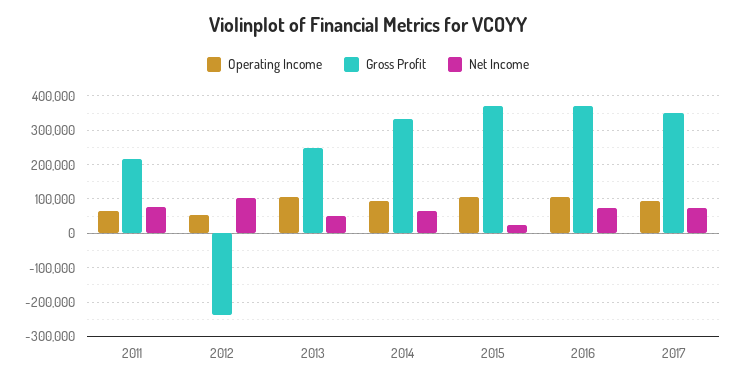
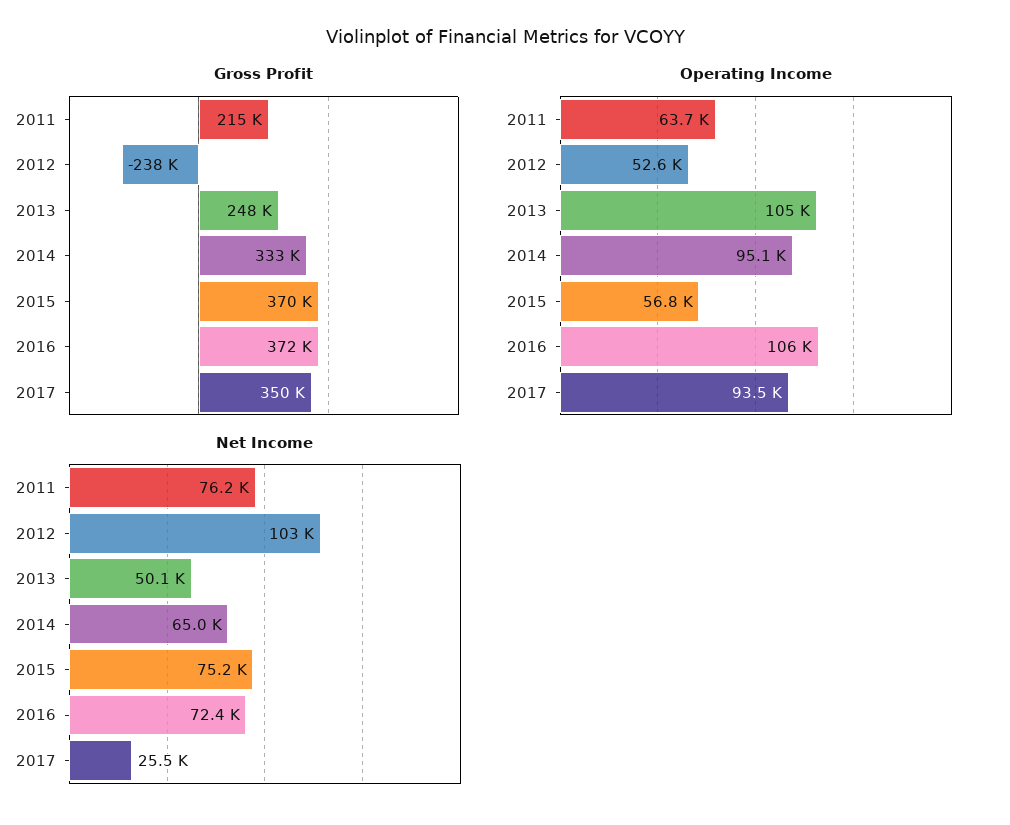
  {
    "Operating Income": {
      "2011": 63700,
      "2012": 52600,
      "2013": 105000,
      "2014": 95100,
-     "2015": 100000,
+     "2015": 56800,
      "2016": 106000,
      "2017": 93500
    },
    "Gross Profit": {
      "2011": 215000,
      "2012": -238000,
      "2013": 248000,
      "2014": 333000,
      "2015": 370000,
      "2016": 372000,
      "2017": 350000
    },
    "Net Income": {
      "2011": 76200,
      "2012": 103000,
      "2013": 50100,
      "2014": 65000,
-     "2015": 20000,
+     "2015": 75200,
      "2016": 72400,
-     "2017": 80000
+     "2017": 25500
    }
  }

